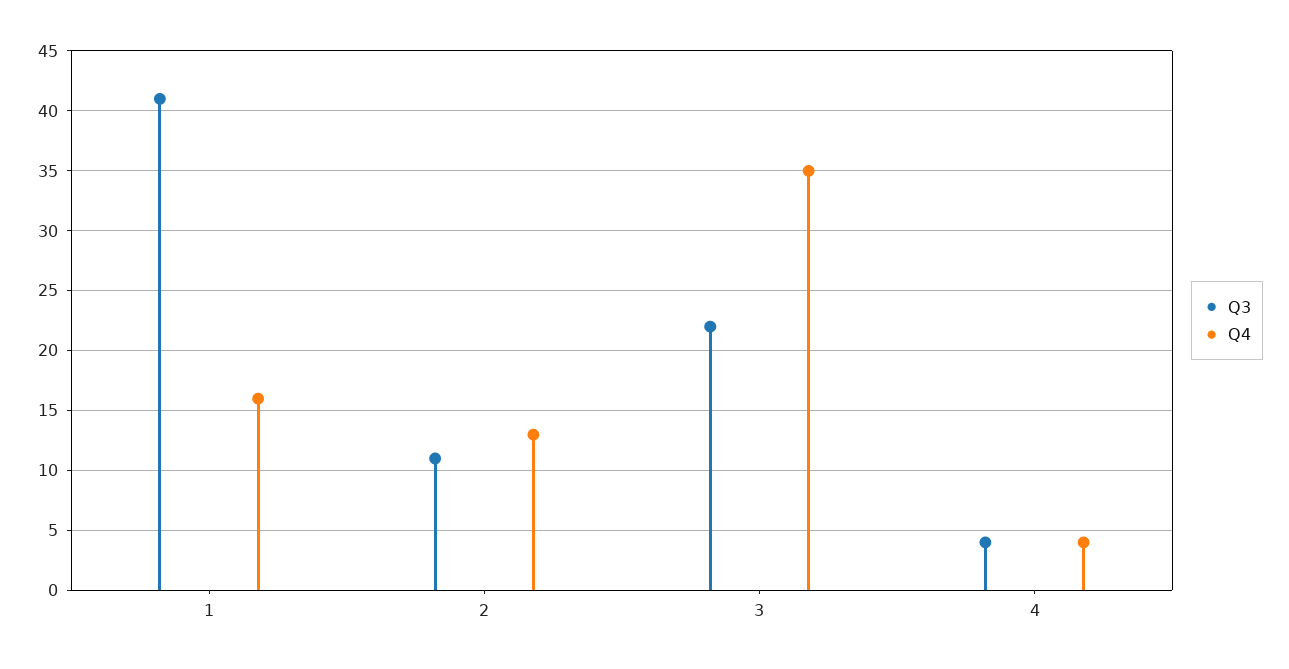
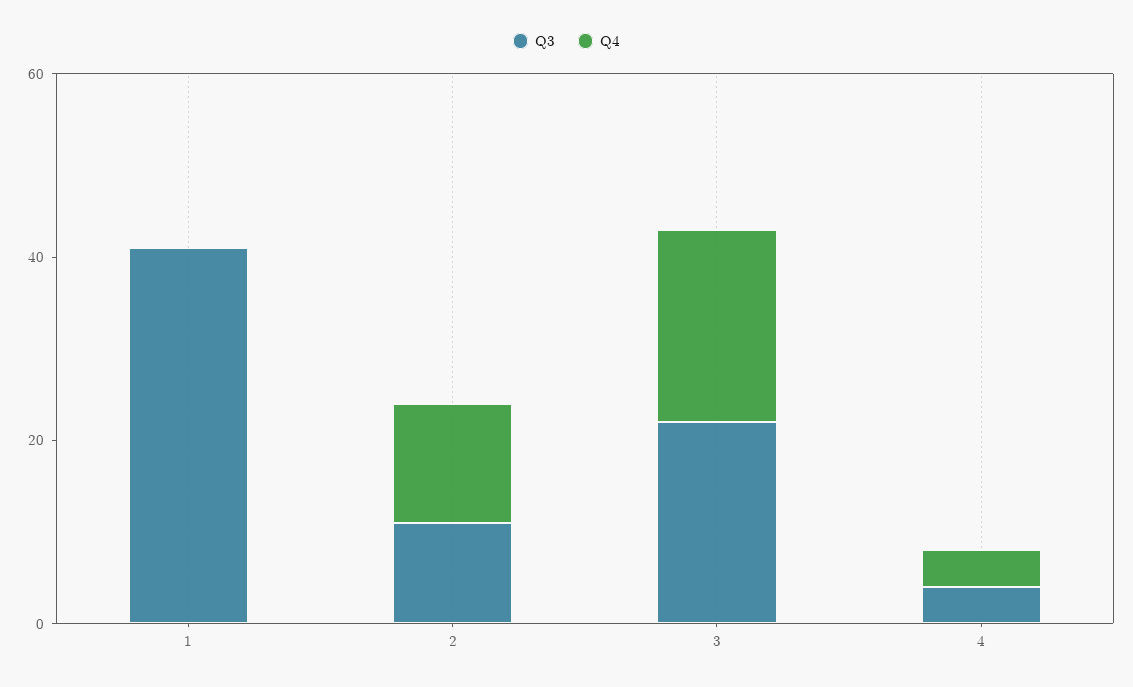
  {
    "Q3": {
      "1": 41,
      "2": 11,
      "3": 22,
      "4": 4
    },
    "Q4": {
-     "1": 16,
+     "1": 0,
      "2": 13,
-     "3": 35,
+     "3": 20,
      "4": 4
    }
  }

